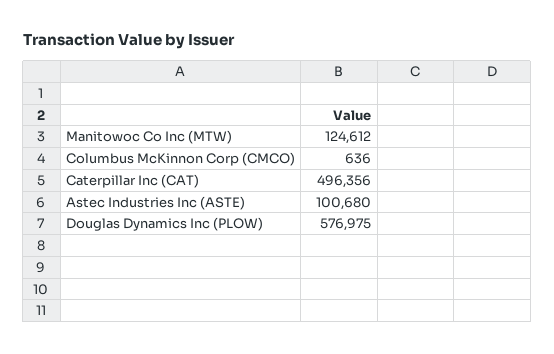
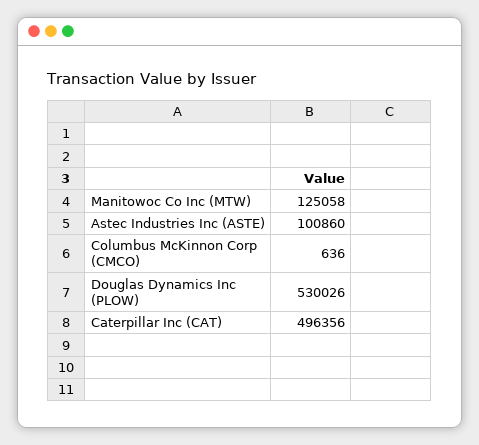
  {
-   "Manitowoc Co Inc (MTW)": 124612,
+   "Manitowoc Co Inc (MTW)": 125058,
    "Columbus McKinnon Corp (CMCO)": 636,
    "Caterpillar Inc (CAT)": 496356,
-   "Astec Industries Inc (ASTE)": 100680,
+   "Astec Industries Inc (ASTE)": 100860,
-   "Douglas Dynamics Inc (PLOW)": 576975
+   "Douglas Dynamics Inc (PLOW)": 530026
  }

